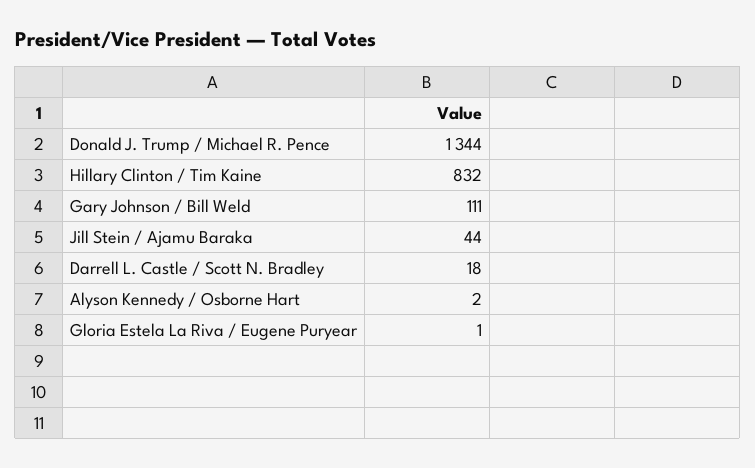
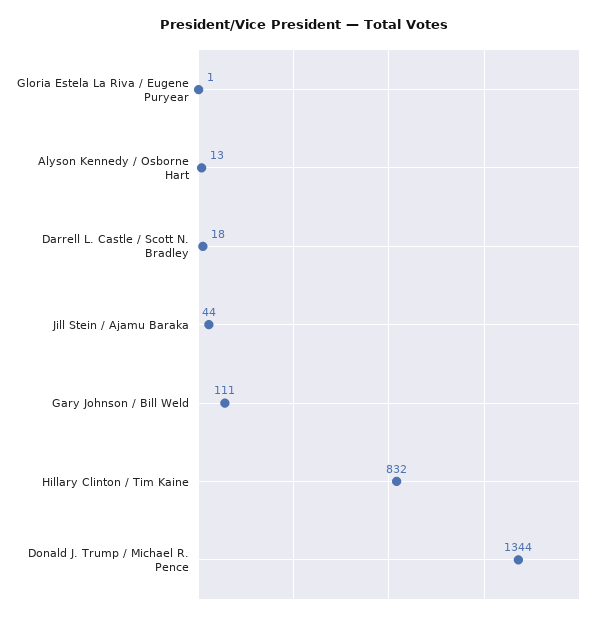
  {
    "Donald J. Trump / Michael R. Pence": 1344,
    "Hillary Clinton / Tim Kaine": 832,
    "Gary Johnson / Bill Weld": 111,
    "Jill Stein / Ajamu Baraka": 44,
    "Darrell L. Castle / Scott N. Bradley": 18,
-   "Alyson Kennedy / Osborne Hart": 2,
+   "Alyson Kennedy / Osborne Hart": 13,
    "Gloria Estela La Riva / Eugene Puryear": 1
  }

